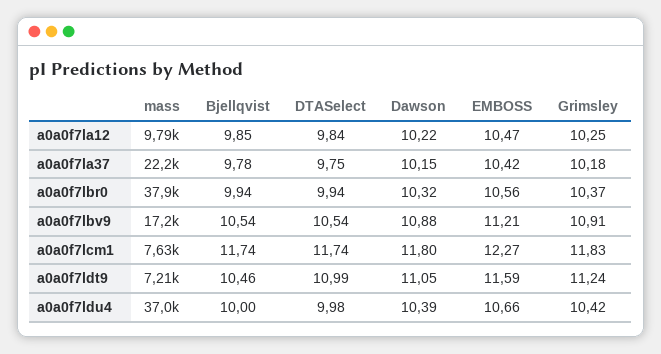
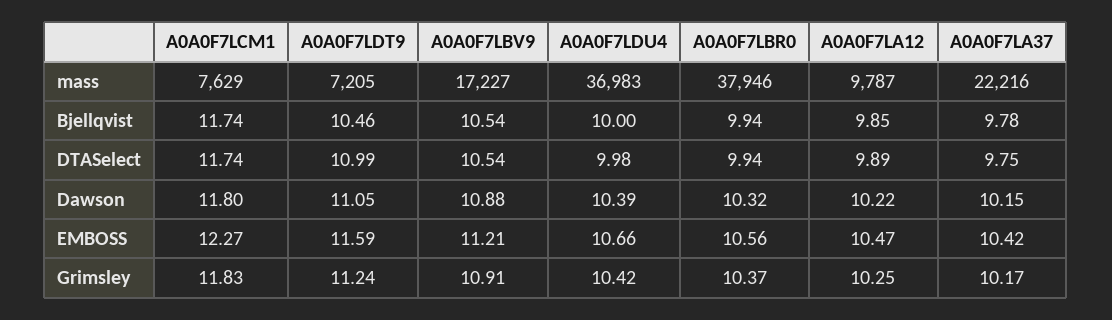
  {
    "mass": {
      "a0a0f7la12": 9787,
      "a0a0f7la37": 22216,
      "a0a0f7lbr0": 37946,
      "a0a0f7lbv9": 17227,
      "a0a0f7lcm1": 7629,
      "a0a0f7ldt9": 7205,
      "a0a0f7ldu4": 36983
    },
    "Bjellqvist": {
      "a0a0f7la12": 9.85,
      "a0a0f7la37": 9.78,
      "a0a0f7lbr0": 9.94,
      "a0a0f7lbv9": 10.54,
      "a0a0f7lcm1": 11.74,
      "a0a0f7ldt9": 10.46,
      "a0a0f7ldu4": 10
    },
    "DTASelect": {
-     "a0a0f7la12": 9.84,
+     "a0a0f7la12": 9.89,
      "a0a0f7la37": 9.75,
      "a0a0f7lbr0": 9.94,
      "a0a0f7lbv9": 10.54,
      "a0a0f7lcm1": 11.74,
      "a0a0f7ldt9": 10.99,
      "a0a0f7ldu4": 9.98
    },
    "Dawson": {
      "a0a0f7la12": 10.22,
      "a0a0f7la37": 10.15,
      "a0a0f7lbr0": 10.32,
      "a0a0f7lbv9": 10.88,
      "a0a0f7lcm1": 11.8,
      "a0a0f7ldt9": 11.05,
      "a0a0f7ldu4": 10.39
    },
    "EMBOSS": {
      "a0a0f7la12": 10.47,
      "a0a0f7la37": 10.42,
      "a0a0f7lbr0": 10.56,
      "a0a0f7lbv9": 11.21,
      "a0a0f7lcm1": 12.27,
      "a0a0f7ldt9": 11.59,
      "a0a0f7ldu4": 10.66
    },
    "Grimsley": {
      "a0a0f7la12": 10.25,
-     "a0a0f7la37": 10.18,
+     "a0a0f7la37": 10.17,
      "a0a0f7lbr0": 10.37,
      "a0a0f7lbv9": 10.91,
      "a0a0f7lcm1": 11.83,
      "a0a0f7ldt9": 11.24,
      "a0a0f7ldu4": 10.42
    }
  }

